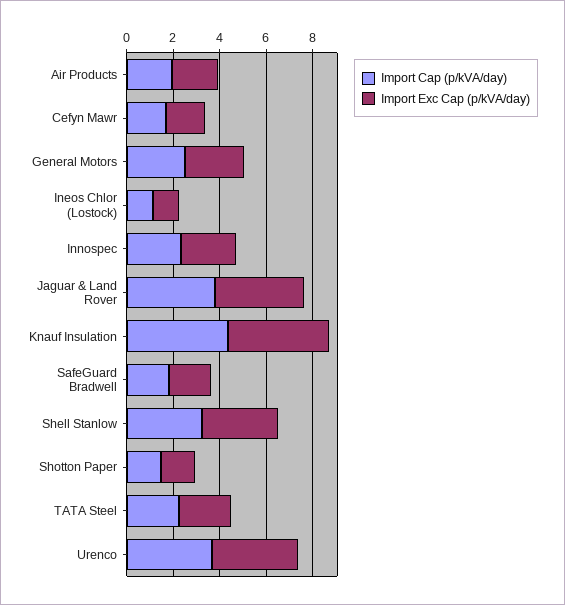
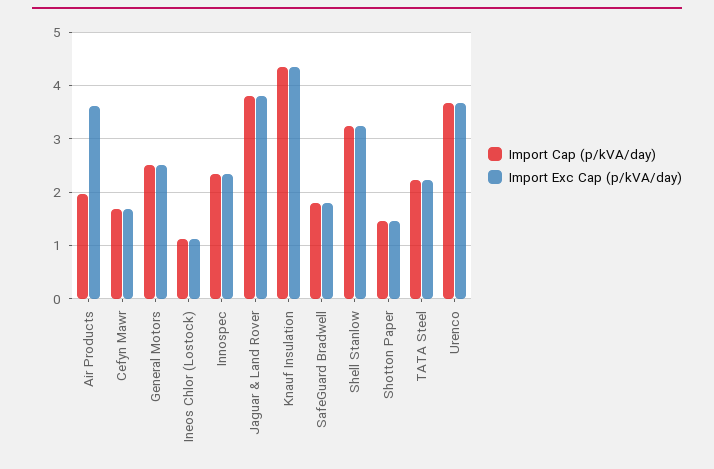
  {
    "Import Cap (p/kVA/day)": {
      "Air Products": 2,
      "Cefyn Mawr": 1.6,
      "General Motors": 2.6,
      "Ineos Chlor (Lostock)": 1.2,
      "Innospec": 2.4,
      "Jaguar & Land Rover": 3.8,
      "Knauf Insulation": 4.4,
      "SafeGuard Bradwell": 1.8,
      "Shell Stanlow": 3.2,
      "Shotton Paper": 1.4,
      "TATA Steel": 2.2,
      "Urenco": 3.6
    },
    "Import Exc Cap (p/kVA/day)": {
-     "Air Products": 2,
+     "Air Products": 3.6,
      "Cefyn Mawr": 1.6,
      "General Motors": 2.6,
      "Ineos Chlor (Lostock)": 1.2,
      "Innospec": 2.4,
      "Jaguar & Land Rover": 3.8,
      "Knauf Insulation": 4.4,
      "SafeGuard Bradwell": 1.8,
      "Shell Stanlow": 3.2,
      "Shotton Paper": 1.4,
      "TATA Steel": 2.2,
      "Urenco": 3.6
    }
  }

